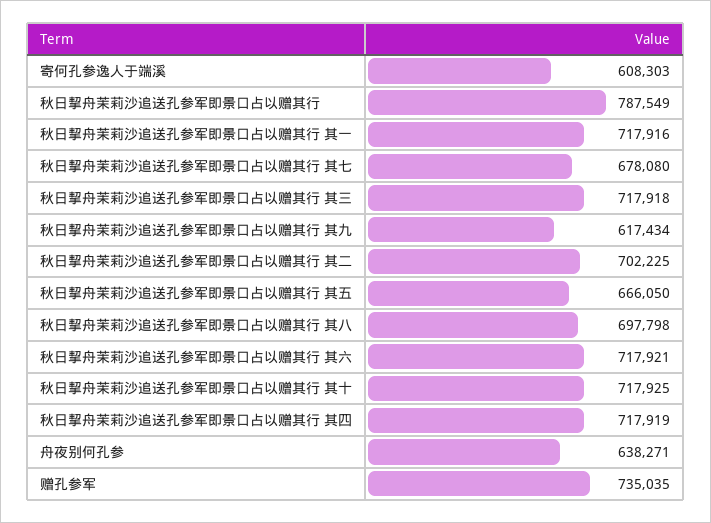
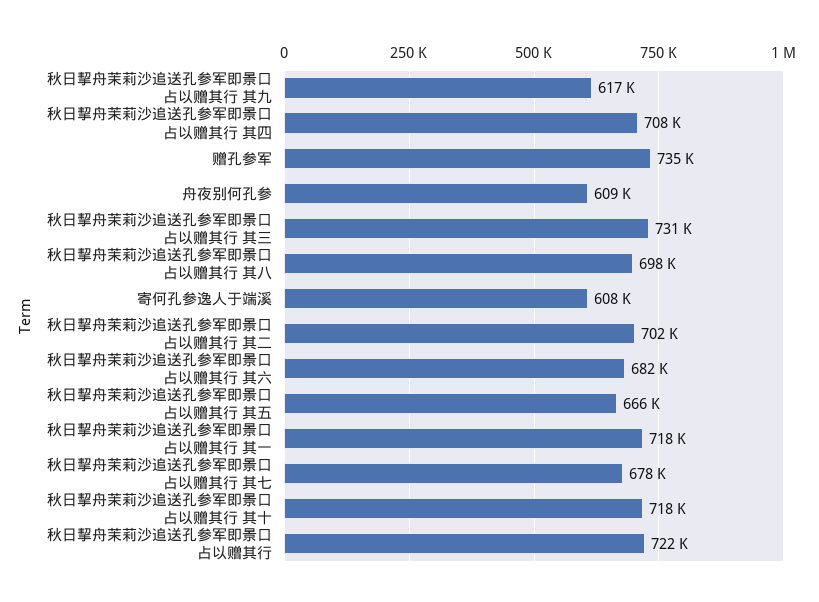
  {
    "寄何孔参逸人于端溪": 608303,
-   "秋日挈舟茉莉沙追送孔参军即景口占以赠其行": 787549,
+   "秋日挈舟茉莉沙追送孔参军即景口占以赠其行": 722000,
    "秋日挈舟茉莉沙追送孔参军即景口占以赠其行 其一": 717916,
    "秋日挈舟茉莉沙追送孔参军即景口占以赠其行 其七": 678080,
-   "秋日挈舟茉莉沙追送孔参军即景口占以赠其行 其三": 717918,
+   "秋日挈舟茉莉沙追送孔参军即景口占以赠其行 其三": 731000,
    "秋日挈舟茉莉沙追送孔参军即景口占以赠其行 其九": 617434,
    "秋日挈舟茉莉沙追送孔参军即景口占以赠其行 其二": 702225,
    "秋日挈舟茉莉沙追送孔参军即景口占以赠其行 其五": 666050,
    "秋日挈舟茉莉沙追送孔参军即景口占以赠其行 其八": 697798,
-   "秋日挈舟茉莉沙追送孔参军即景口占以赠其行 其六": 717921,
+   "秋日挈舟茉莉沙追送孔参军即景口占以赠其行 其六": 682000,
    "秋日挈舟茉莉沙追送孔参军即景口占以赠其行 其十": 717925,
-   "秋日挈舟茉莉沙追送孔参军即景口占以赠其行 其四": 717919,
+   "秋日挈舟茉莉沙追送孔参军即景口占以赠其行 其四": 708000,
-   "舟夜别何孔参": 638271,
+   "舟夜别何孔参": 609000,
    "赠孔参军": 735035
  }

